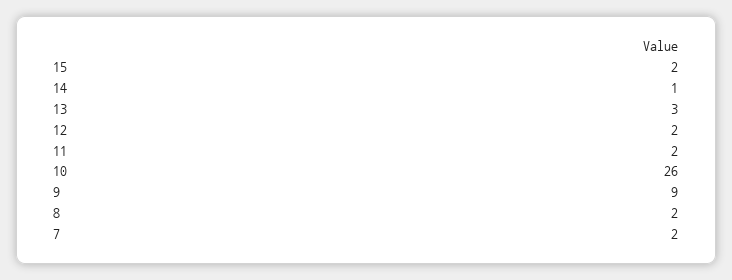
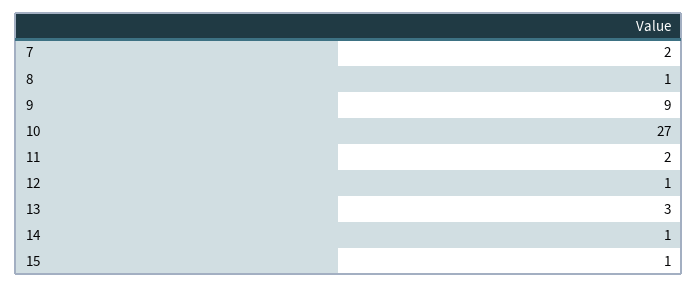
  {
-   "15": 2,
+   "15": 1,
    "14": 1,
    "13": 3,
-   "12": 2,
+   "12": 1,
    "11": 2,
-   "10": 26,
+   "10": 27,
    "9": 9,
-   "8": 2,
+   "8": 1,
    "7": 2
  }

